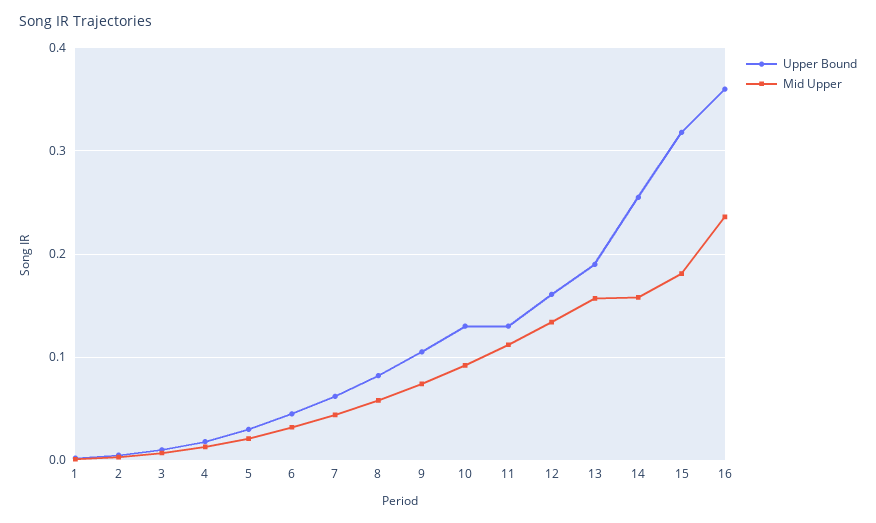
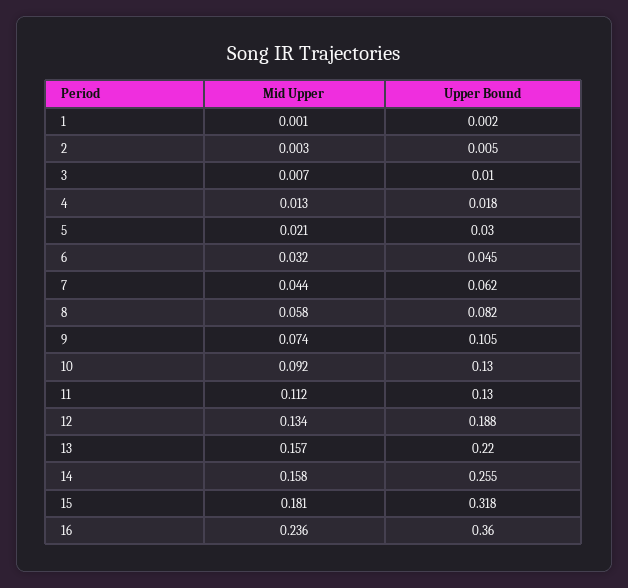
  {
    "Upper Bound": {
      "1": 0.002,
      "2": 0.005,
      "3": 0.01,
      "4": 0.018,
      "5": 0.03,
      "6": 0.045,
      "7": 0.062,
      "8": 0.082,
      "9": 0.105,
      "10": 0.13,
      "11": 0.13,
-     "12": 0.16,
+     "12": 0.188,
-     "13": 0.19,
+     "13": 0.22,
      "14": 0.255,
      "15": 0.318,
      "16": 0.36
    },
    "Mid Upper": {
      "1": 0.001,
      "2": 0.003,
      "3": 0.007,
      "4": 0.013,
      "5": 0.021,
      "6": 0.032,
      "7": 0.044,
      "8": 0.058,
      "9": 0.074,
      "10": 0.092,
      "11": 0.112,
      "12": 0.134,
      "13": 0.157,
      "14": 0.158,
      "15": 0.181,
      "16": 0.236
    }
  }

